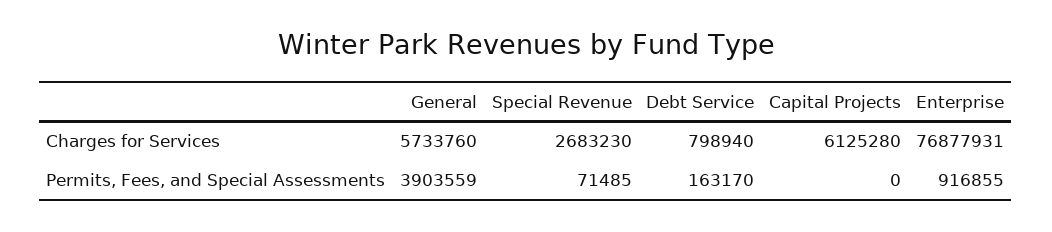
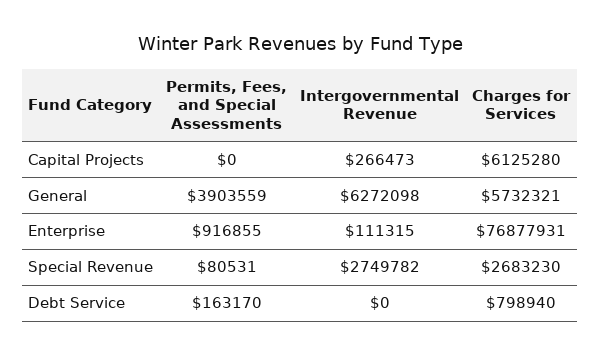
  {
    "General": {
-     "Charges for Services": 5733760,
+     "Charges for Services": 5732321,
-     "Permits, Fees, and Special Assessments": 3903559
+     "Permits, Fees, and Special Assessments": 3903559,
+     "Intergovernmental Revenue": 6272098
    },
    "Special Revenue": {
      "Charges for Services": 2683230,
-     "Permits, Fees, and Special Assessments": 71485
+     "Permits, Fees, and Special Assessments": 80531,
+     "Intergovernmental Revenue": 2749782
    },
    "Debt Service": {
      "Charges for Services": 798940,
-     "Permits, Fees, and Special Assessments": 163170
+     "Permits, Fees, and Special Assessments": 163170,
+     "Intergovernmental Revenue": 0
    },
    "Capital Projects": {
      "Charges for Services": 6125280,
-     "Permits, Fees, and Special Assessments": 0
+     "Permits, Fees, and Special Assessments": 0,
+     "Intergovernmental Revenue": 266473
    },
    "Enterprise": {
      "Charges for Services": 76877931,
-     "Permits, Fees, and Special Assessments": 916855
+     "Permits, Fees, and Special Assessments": 916855,
+     "Intergovernmental Revenue": 111315
    }
  }

